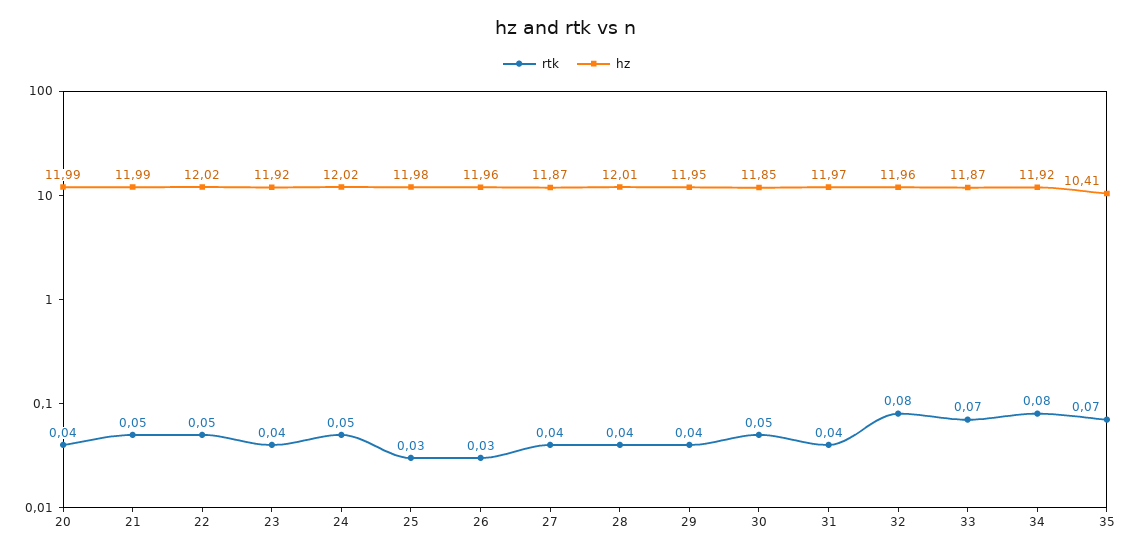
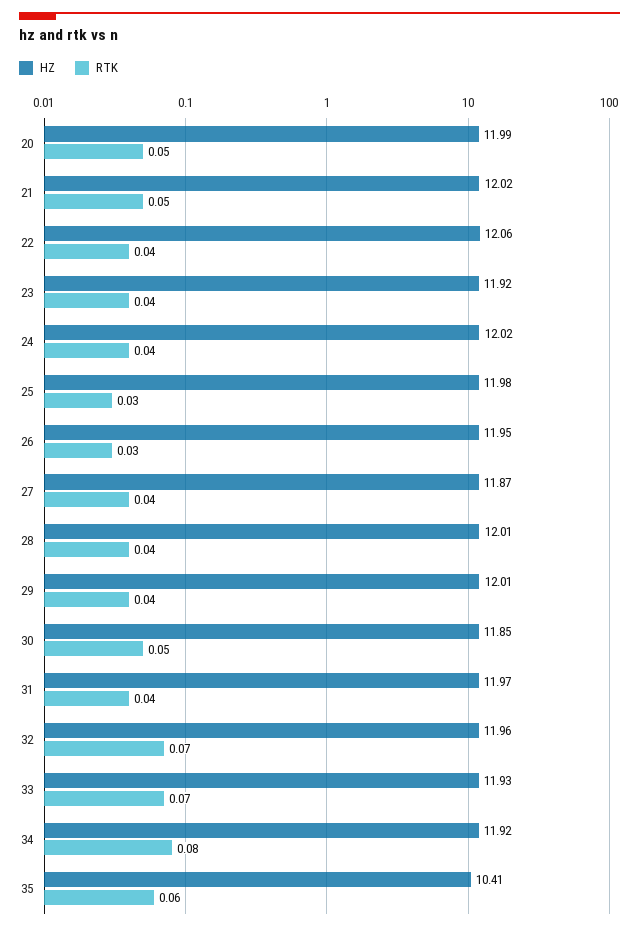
  {
    "rtk": {
-     "20": 0.04,
+     "20": 0.05,
      "21": 0.05,
-     "22": 0.05,
+     "22": 0.04,
      "23": 0.04,
-     "24": 0.05,
+     "24": 0.04,
      "25": 0.03,
      "26": 0.03,
      "27": 0.04,
      "28": 0.04,
      "29": 0.04,
      "30": 0.05,
      "31": 0.04,
-     "32": 0.08,
+     "32": 0.07,
      "33": 0.07,
      "34": 0.08,
-     "35": 0.07
+     "35": 0.06
    },
    "hz": {
      "20": 11.99,
-     "21": 11.99,
+     "21": 12.02,
-     "22": 12.02,
+     "22": 12.06,
      "23": 11.92,
      "24": 12.02,
      "25": 11.98,
-     "26": 11.96,
+     "26": 11.95,
      "27": 11.87,
      "28": 12.01,
-     "29": 11.95,
+     "29": 12.01,
      "30": 11.85,
      "31": 11.97,
      "32": 11.96,
-     "33": 11.87,
+     "33": 11.93,
      "34": 11.92,
      "35": 10.41
    }
  }

